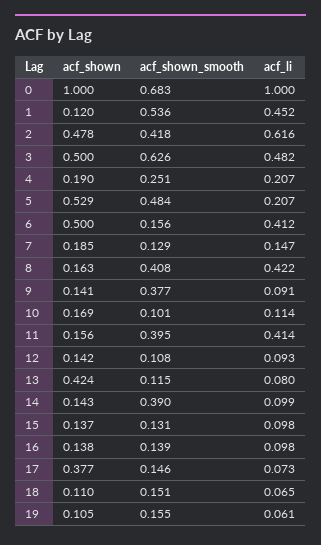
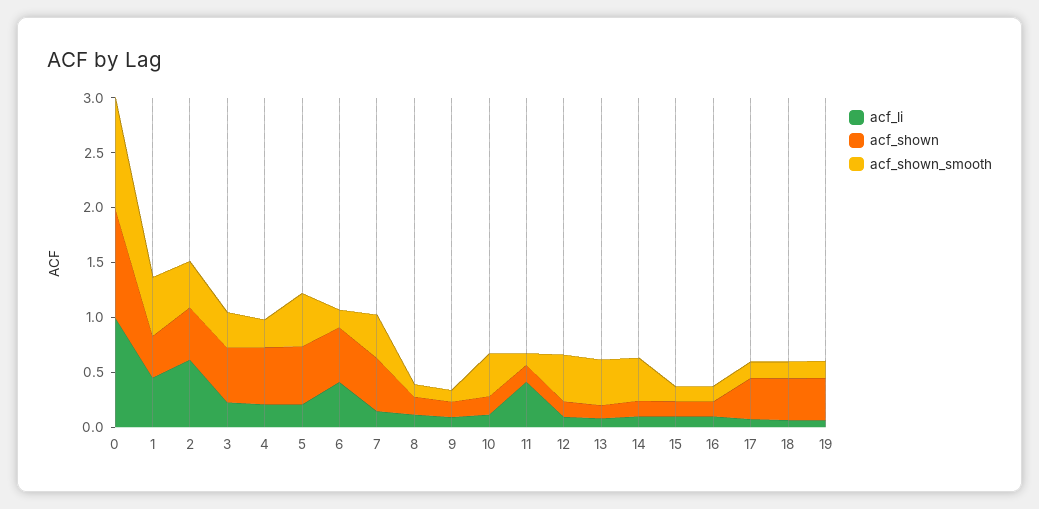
  {
    "acf_shown": {
      "0": 1,
-     "1": 0.12,
+     "1": 0.4,
      "2": 0.478,
      "3": 0.5,
-     "4": 0.19,
+     "4": 0.5,
      "5": 0.529,
      "6": 0.5,
-     "7": 0.185,
+     "7": 0.5,
      "8": 0.163,
      "9": 0.141,
      "10": 0.169,
      "11": 0.156,
      "12": 0.142,
-     "13": 0.424,
+     "13": 0.1,
      "14": 0.143,
      "15": 0.137,
      "16": 0.138,
      "17": 0.377,
-     "18": 0.11,
+     "18": 0.4,
-     "19": 0.105
+     "19": 0.4
    },
    "acf_shown_smooth": {
-     "0": 0.683,
+     "0": 1,
      "1": 0.536,
      "2": 0.418,
-     "3": 0.626,
+     "3": 0.3,
      "4": 0.251,
      "5": 0.484,
      "6": 0.156,
-     "7": 0.129,
+     "7": 0.4,
-     "8": 0.408,
+     "8": 0.1,
-     "9": 0.377,
+     "9": 0.1,
-     "10": 0.101,
+     "10": 0.4,
-     "11": 0.395,
+     "11": 0.1,
-     "12": 0.108,
+     "12": 0.4,
-     "13": 0.115,
+     "13": 0.4,
      "14": 0.39,
      "15": 0.131,
      "16": 0.139,
      "17": 0.146,
      "18": 0.151,
      "19": 0.155
    },
    "acf_li": {
      "0": 1,
      "1": 0.452,
      "2": 0.616,
-     "3": 0.482,
+     "3": 0.2,
      "4": 0.207,
      "5": 0.207,
      "6": 0.412,
      "7": 0.147,
-     "8": 0.422,
+     "8": 0.1,
      "9": 0.091,
      "10": 0.114,
      "11": 0.414,
      "12": 0.093,
      "13": 0.08,
      "14": 0.099,
      "15": 0.098,
      "16": 0.098,
      "17": 0.073,
      "18": 0.065,
      "19": 0.061
    }
  }

